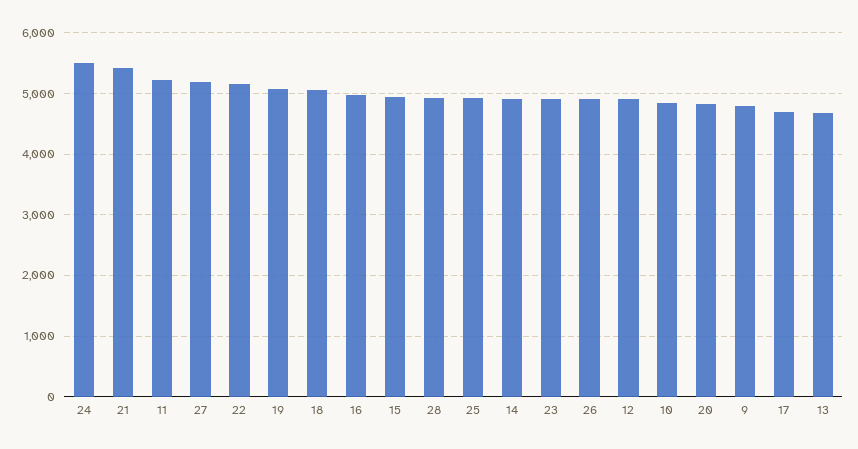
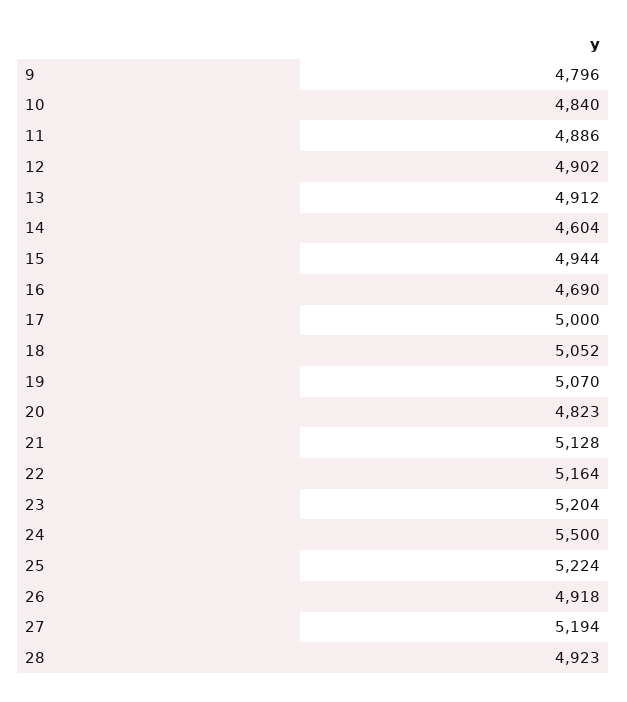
  {
    "24": 5500,
-   "21": 5400,
+   "21": 5128,
-   "11": 5200,
+   "11": 4886,
    "27": 5194,
    "22": 5164,
    "19": 5070,
    "18": 5052,
-   "16": 5000,
+   "16": 4690,
    "15": 4944,
    "28": 4923,
-   "25": 4900,
+   "25": 5224,
-   "14": 4900,
+   "14": 4604,
-   "23": 4900,
+   "23": 5204,
    "26": 4918,
    "12": 4902,
    "10": 4840,
    "20": 4823,
    "9": 4796,
-   "17": 4700,
+   "17": 5000,
-   "13": 4700
+   "13": 4912
  }

